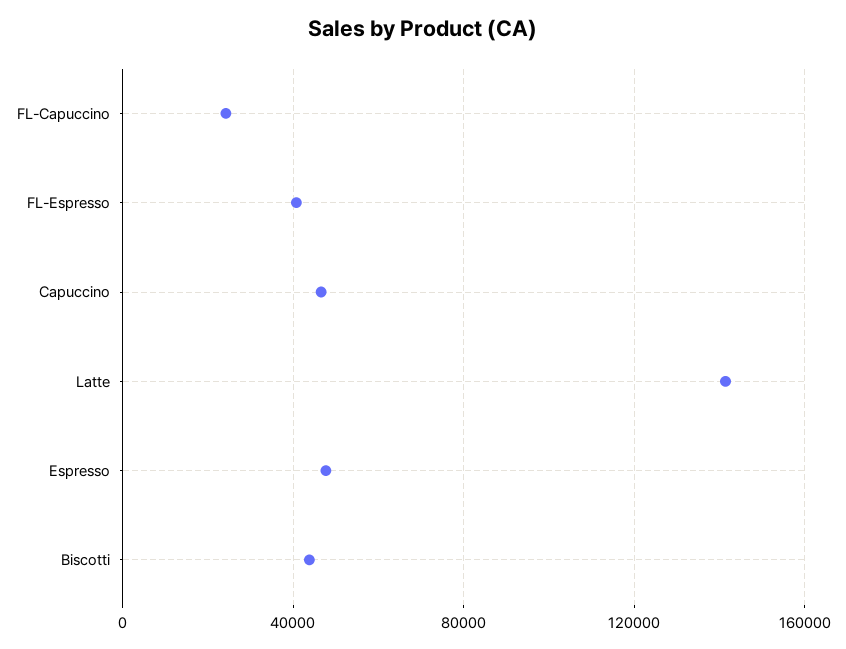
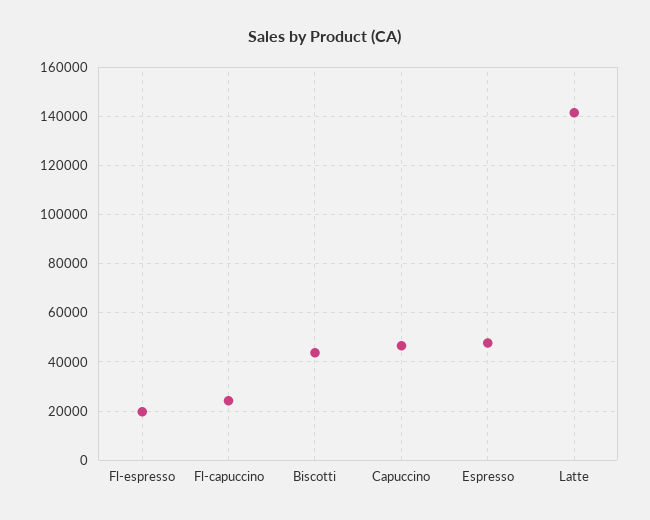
  {
    "FL-Capuccino": 25000,
-   "FL-Espresso": 40000,
+   "FL-Espresso": 20000,
    "Capuccino": 47500,
    "Latte": 142500,
    "Espresso": 47500,
    "Biscotti": 45000
  }

